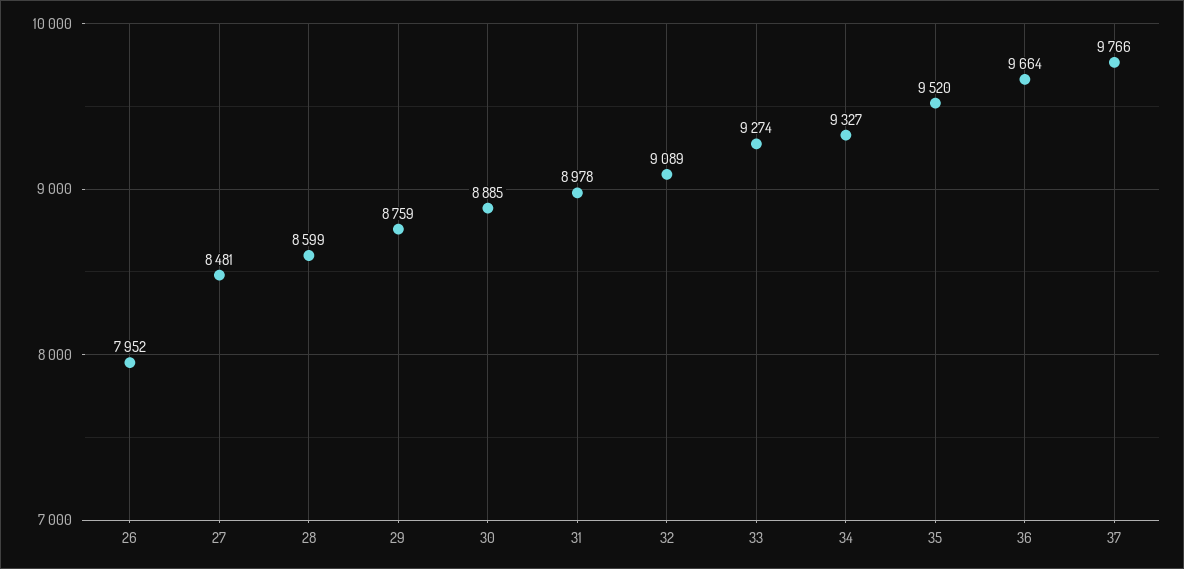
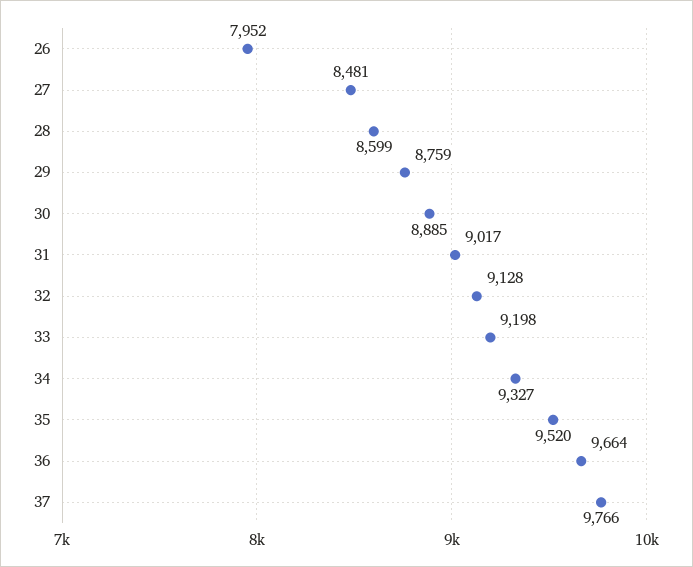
  {
    "26": 7952,
    "27": 8481,
    "28": 8599,
    "29": 8759,
    "30": 8885,
-   "31": 8978,
+   "31": 9017,
-   "32": 9089,
+   "32": 9128,
-   "33": 9274,
+   "33": 9198,
    "34": 9327,
    "35": 9520,
    "36": 9664,
    "37": 9766
  }

